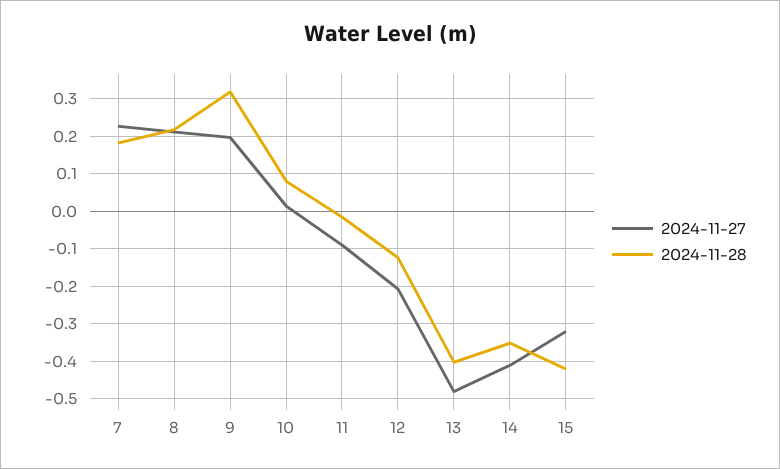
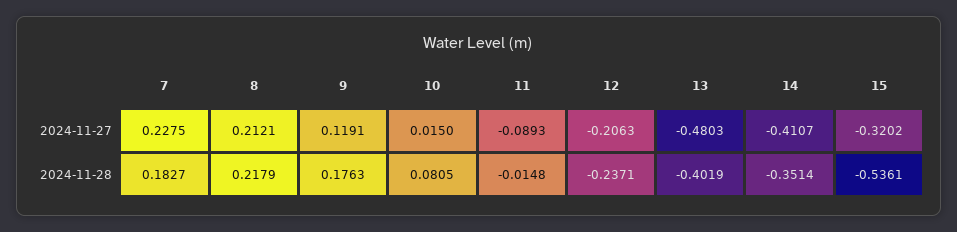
  {
    "2024-11-27": {
      "7": 0.2275,
      "8": 0.2121,
-     "9": 0.2,
+     "9": 0.1191,
      "10": 0.015,
      "11": -0.0893,
      "12": -0.2063,
      "13": -0.4803,
      "14": -0.4107,
      "15": -0.3202
    },
    "2024-11-28": {
      "7": 0.1827,
      "8": 0.2179,
-     "9": 0.32,
+     "9": 0.1763,
      "10": 0.0805,
      "11": -0.0148,
-     "12": -0.12,
+     "12": -0.2371,
      "13": -0.4019,
      "14": -0.3514,
-     "15": -0.42
+     "15": -0.5361
    }
  }

